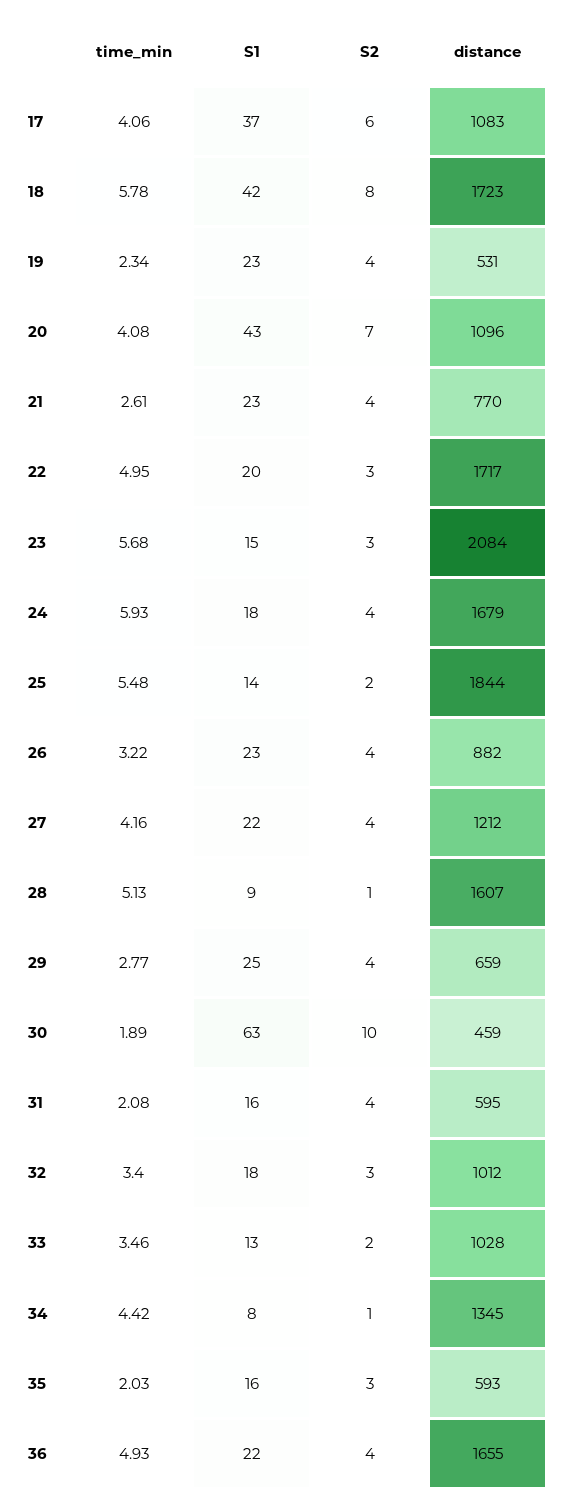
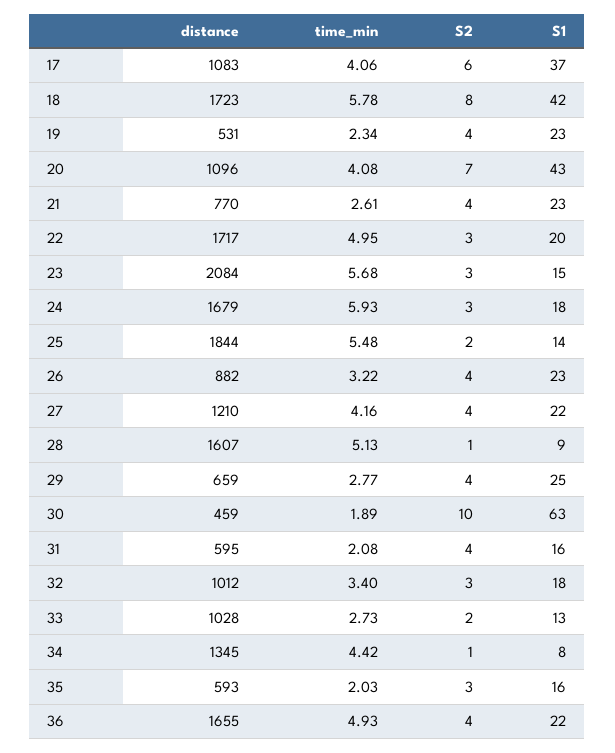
  {
    "time_min": {
      "17": 4.06,
      "18": 5.78,
      "19": 2.34,
      "20": 4.08,
      "21": 2.61,
      "22": 4.95,
      "23": 5.68,
      "24": 5.93,
      "25": 5.48,
      "26": 3.22,
      "27": 4.16,
      "28": 5.13,
      "29": 2.77,
      "30": 1.89,
      "31": 2.08,
      "32": 3.4,
-     "33": 3.46,
+     "33": 2.73,
      "34": 4.42,
      "35": 2.03,
      "36": 4.93
    },
    "S1": {
      "17": 37,
      "18": 42,
      "19": 23,
      "20": 43,
      "21": 23,
      "22": 20,
      "23": 15,
      "24": 18,
      "25": 14,
      "26": 23,
      "27": 22,
      "28": 9,
      "29": 25,
      "30": 63,
      "31": 16,
      "32": 18,
      "33": 13,
      "34": 8,
      "35": 16,
      "36": 22
    },
    "S2": {
      "17": 6,
      "18": 8,
      "19": 4,
      "20": 7,
      "21": 4,
      "22": 3,
      "23": 3,
-     "24": 4,
+     "24": 3,
      "25": 2,
      "26": 4,
      "27": 4,
      "28": 1,
      "29": 4,
      "30": 10,
      "31": 4,
      "32": 3,
      "33": 2,
      "34": 1,
      "35": 3,
      "36": 4
    },
    "distance": {
      "17": 1083,
      "18": 1723,
      "19": 531,
      "20": 1096,
      "21": 770,
      "22": 1717,
      "23": 2084,
      "24": 1679,
      "25": 1844,
      "26": 882,
-     "27": 1212,
+     "27": 1210,
      "28": 1607,
      "29": 659,
      "30": 459,
      "31": 595,
      "32": 1012,
      "33": 1028,
      "34": 1345,
      "35": 593,
      "36": 1655
    }
  }

